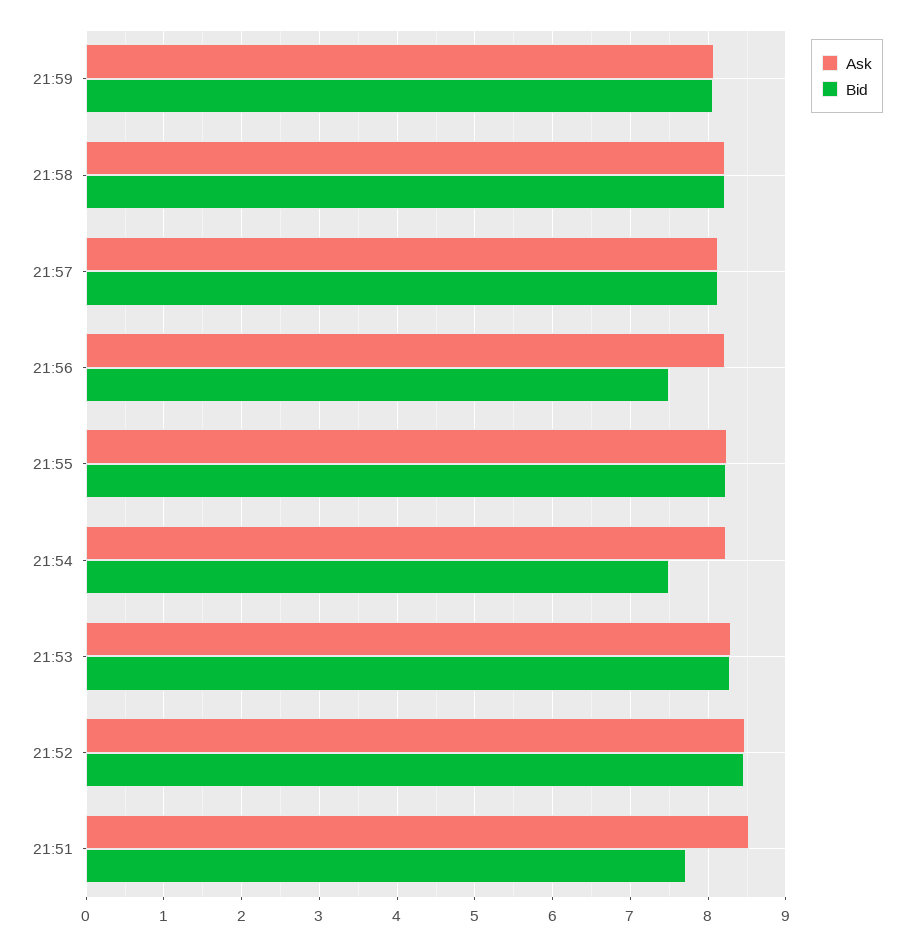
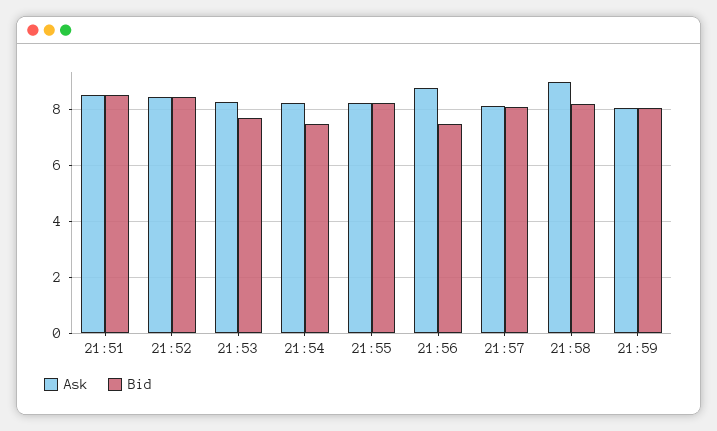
  {
    "Ask": {
      "21:59": 8.1,
-     "21:58": 8.2,
+     "21:58": 9,
      "21:57": 8.1,
-     "21:56": 8.2,
+     "21:56": 8.75,
      "21:55": 8.2,
      "21:54": 8.2,
      "21:53": 8.3,
      "21:52": 8.5,
      "21:51": 8.5
    },
    "Bid": {
      "21:59": 8.1,
      "21:58": 8.2,
      "21:57": 8.1,
      "21:56": 7.5,
      "21:55": 8.2,
      "21:54": 7.5,
-     "21:53": 8.3,
+     "21:53": 7.75,
      "21:52": 8.5,
-     "21:51": 7.7
+     "21:51": 8.5
    }
  }

